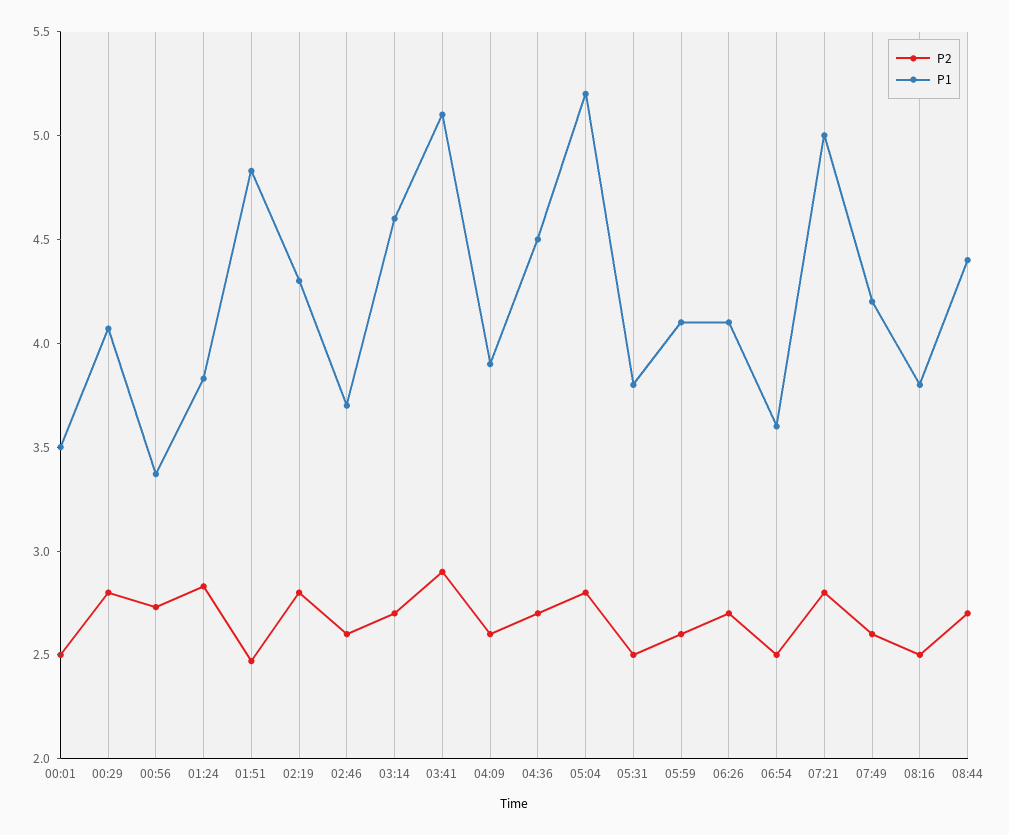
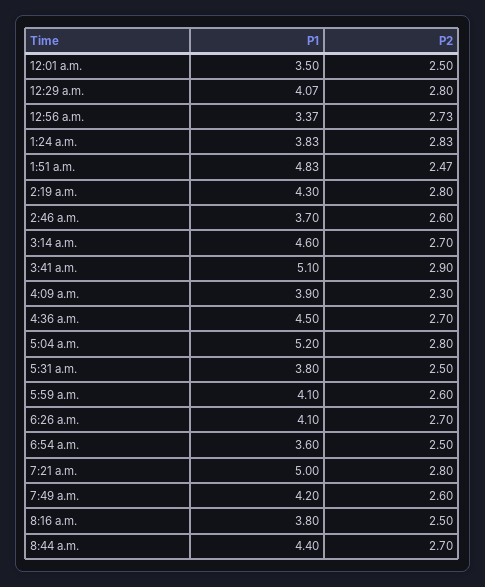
  {
    "P2": {
      "00:01": 2.5,
      "00:29": 2.8,
      "00:56": 2.73,
      "01:24": 2.83,
      "01:51": 2.47,
      "02:19": 2.8,
      "02:46": 2.6,
      "03:14": 2.7,
      "03:41": 2.9,
-     "04:09": 2.6,
+     "04:09": 2.3,
      "04:36": 2.7,
      "05:04": 2.8,
      "05:31": 2.5,
      "05:59": 2.6,
      "06:26": 2.7,
      "06:54": 2.5,
      "07:21": 2.8,
      "07:49": 2.6,
      "08:16": 2.5,
      "08:44": 2.7
    },
    "P1": {
      "00:01": 3.5,
      "00:29": 4.07,
      "00:56": 3.37,
      "01:24": 3.83,
      "01:51": 4.83,
      "02:19": 4.3,
      "02:46": 3.7,
      "03:14": 4.6,
      "03:41": 5.1,
      "04:09": 3.9,
      "04:36": 4.5,
      "05:04": 5.2,
      "05:31": 3.8,
      "05:59": 4.1,
      "06:26": 4.1,
      "06:54": 3.6,
      "07:21": 5,
      "07:49": 4.2,
      "08:16": 3.8,
      "08:44": 4.4
    }
  }

